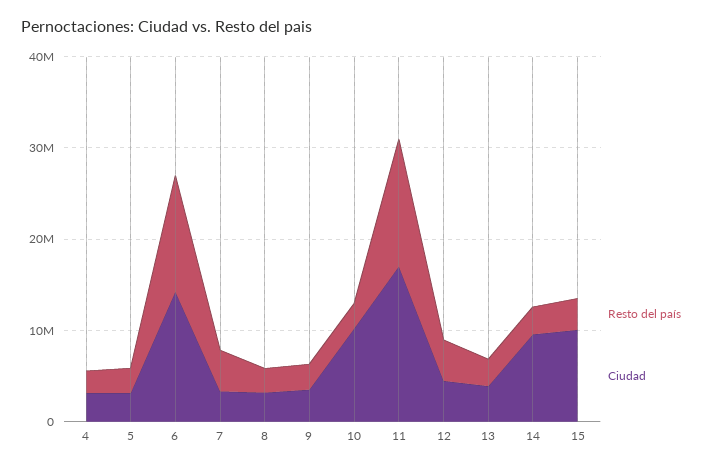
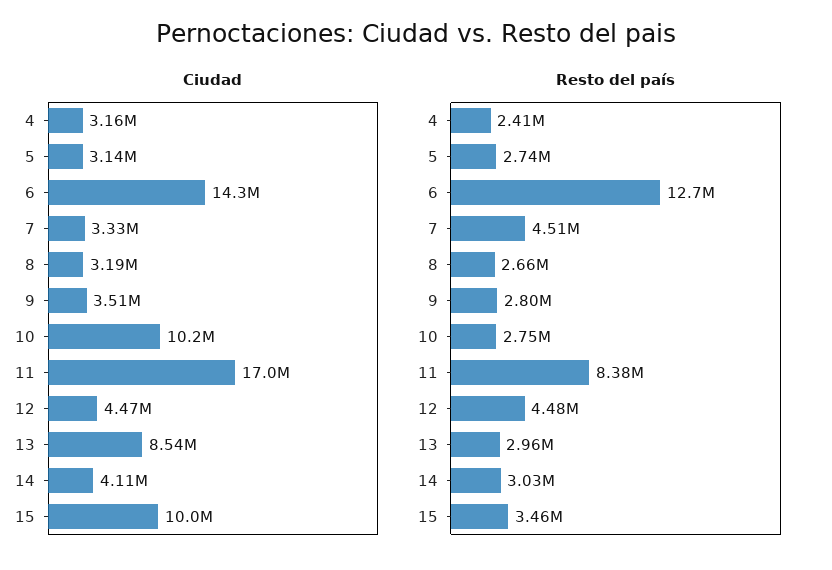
  {
    "Resto del país": {
      "4": 2410000,
      "5": 2740000,
      "6": 12700000,
      "7": 4510000,
      "8": 2660000,
      "9": 2800000,
      "10": 2750000,
-     "11": 14000000,
+     "11": 8380000,
      "12": 4480000,
      "13": 2960000,
      "14": 3030000,
      "15": 3460000
    },
    "Ciudad": {
      "4": 3160000,
      "5": 3140000,
      "6": 14300000,
      "7": 3330000,
      "8": 3190000,
      "9": 3510000,
      "10": 10200000,
      "11": 17000000,
      "12": 4470000,
-     "13": 4000000,
+     "13": 8540000,
-     "14": 10000000,
+     "14": 4110000,
      "15": 10000000
    }
  }

